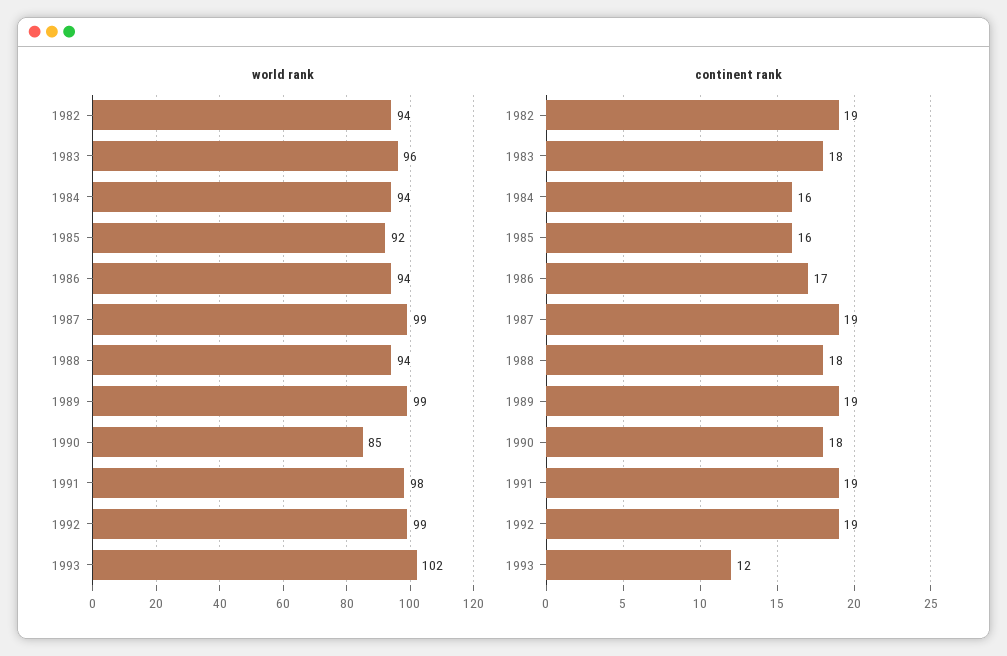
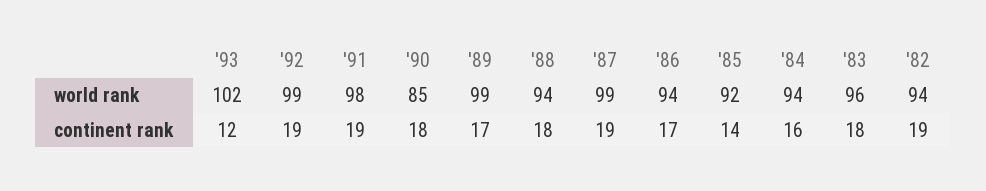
  {
    "world rank": {
      "1982": 94,
      "1983": 96,
      "1984": 94,
      "1985": 92,
      "1986": 94,
      "1987": 99,
      "1988": 94,
      "1989": 99,
      "1990": 85,
      "1991": 98,
      "1992": 99,
      "1993": 102
    },
    "continent rank": {
      "1982": 19,
      "1983": 18,
      "1984": 16,
-     "1985": 16,
+     "1985": 14,
      "1986": 17,
      "1987": 19,
      "1988": 18,
-     "1989": 19,
+     "1989": 17,
      "1990": 18,
      "1991": 19,
      "1992": 19,
      "1993": 12
    }
  }

